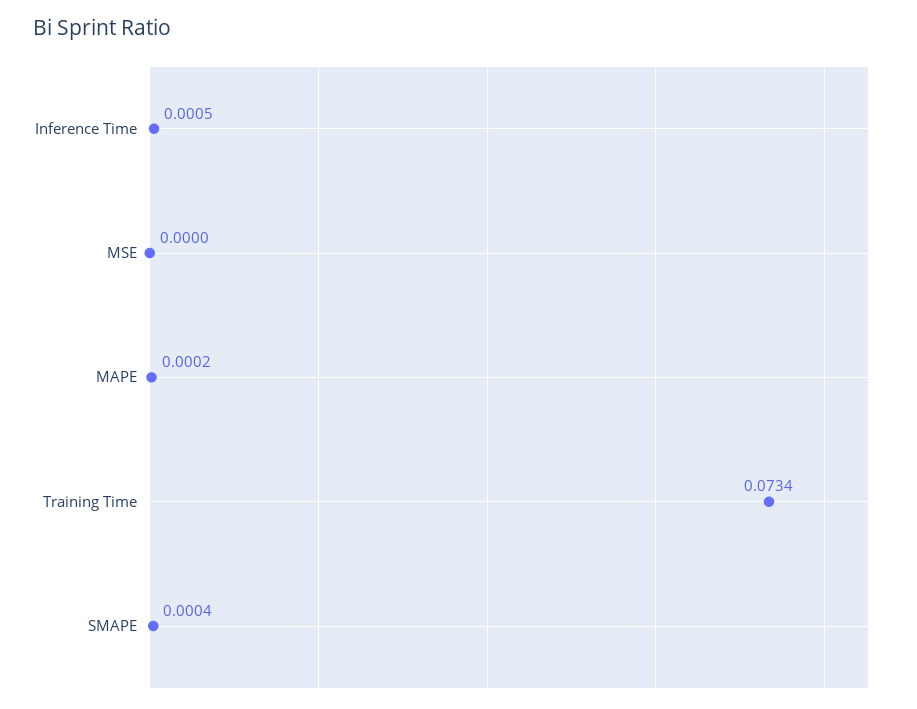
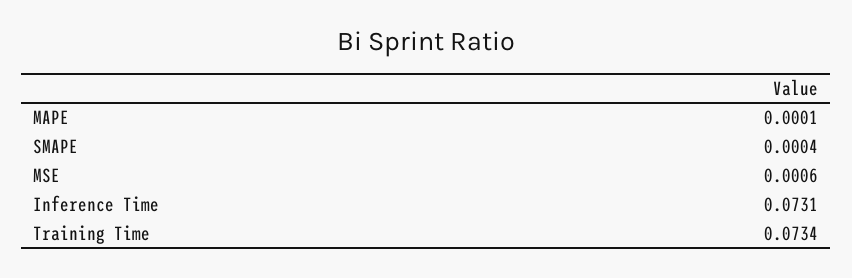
  {
-   "Inference Time": 0.0005,
+   "Inference Time": 0.0731,
-   "MSE": 0,
+   "MSE": 0.0006,
-   "MAPE": 0.0002,
+   "MAPE": 0.0001,
    "Training Time": 0.0734,
    "SMAPE": 0.0004
  }

